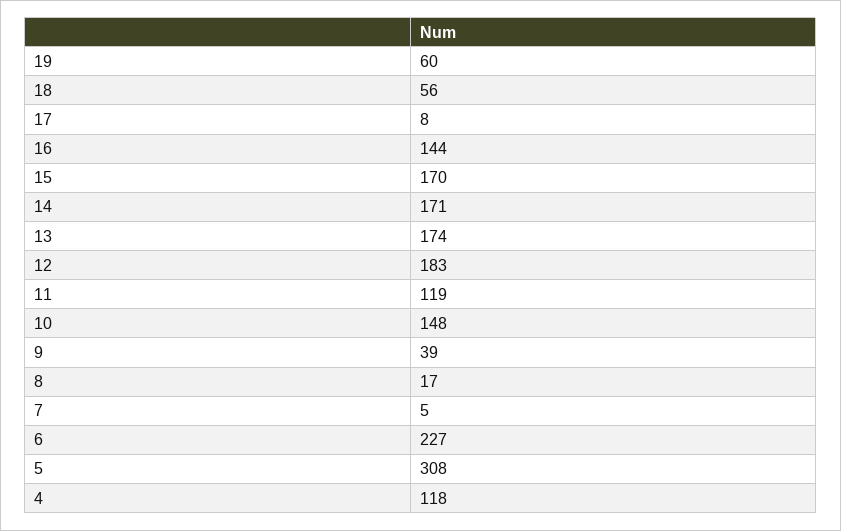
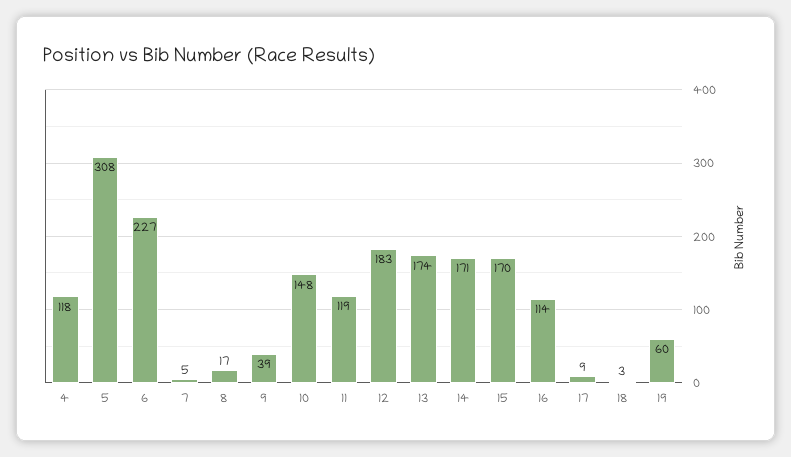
  {
    "19": 60,
-   "18": 56,
+   "18": 3,
-   "17": 8,
+   "17": 9,
-   "16": 144,
+   "16": 114,
    "15": 170,
    "14": 171,
    "13": 174,
    "12": 183,
    "11": 119,
    "10": 148,
    "9": 39,
    "8": 17,
    "7": 5,
    "6": 227,
    "5": 308,
    "4": 118
  }

